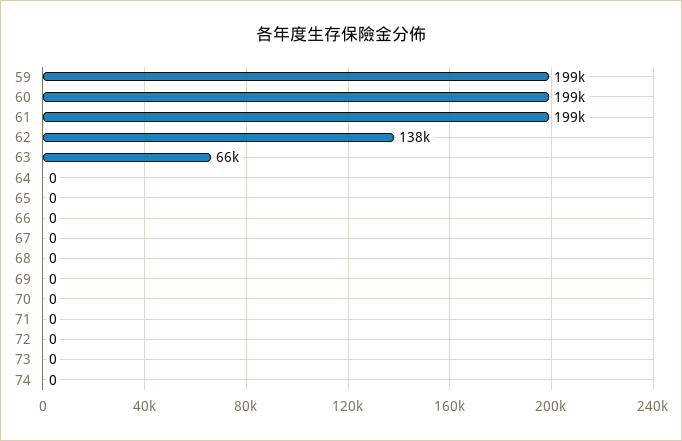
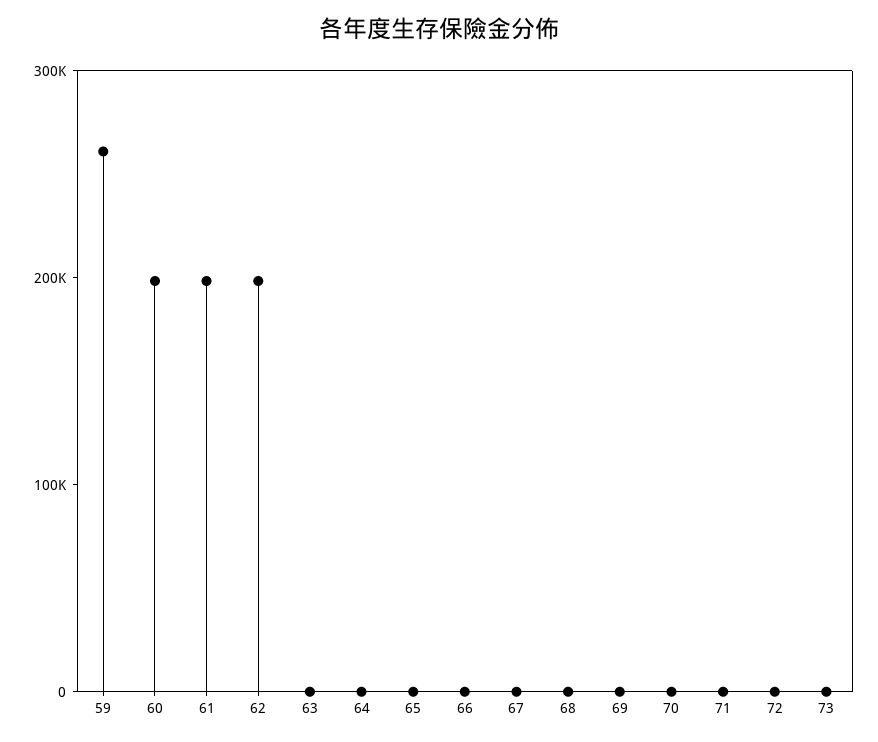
  {
-   "59": 199000,
+   "59": 260000,
    "60": 199000,
    "61": 199000,
-   "62": 138000,
+   "62": 200000,
-   "63": 66000,
+   "63": 0,
    "64": 0,
    "65": 0,
    "66": 0,
    "67": 0,
    "68": 0,
    "69": 0,
    "70": 0,
    "71": 0,
    "72": 0,
-   "73": 0,
+   "73": 0
-   "74": 0
  }

